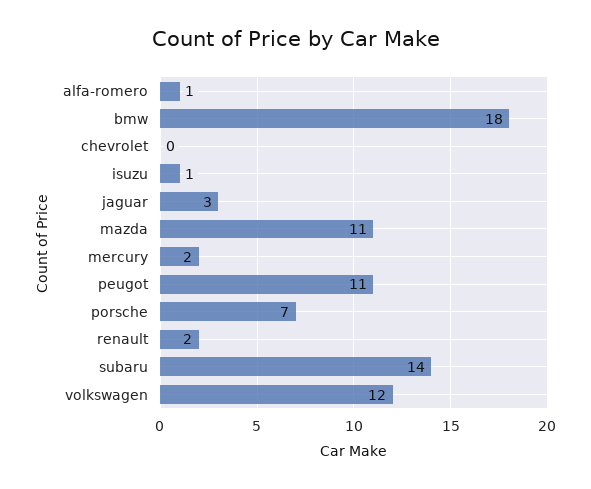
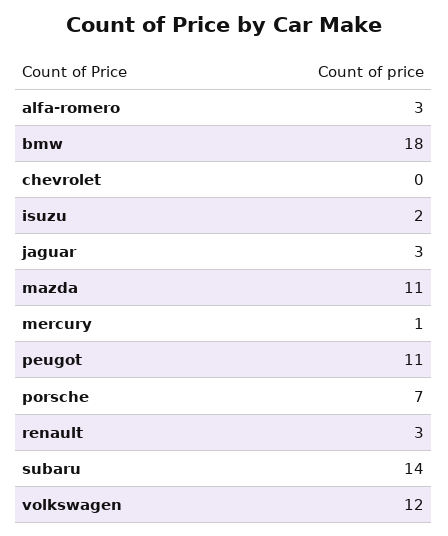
  {
-   "alfa-romero": 1,
+   "alfa-romero": 3,
    "bmw": 18,
    "chevrolet": 0,
-   "isuzu": 1,
+   "isuzu": 2,
    "jaguar": 3,
    "mazda": 11,
-   "mercury": 2,
+   "mercury": 1,
    "peugot": 11,
    "porsche": 7,
-   "renault": 2,
+   "renault": 3,
    "subaru": 14,
    "volkswagen": 12
  }

